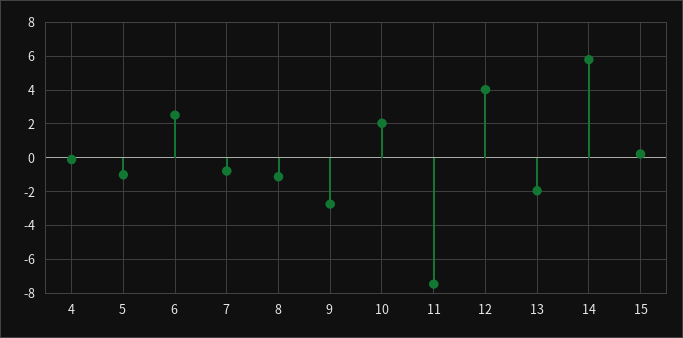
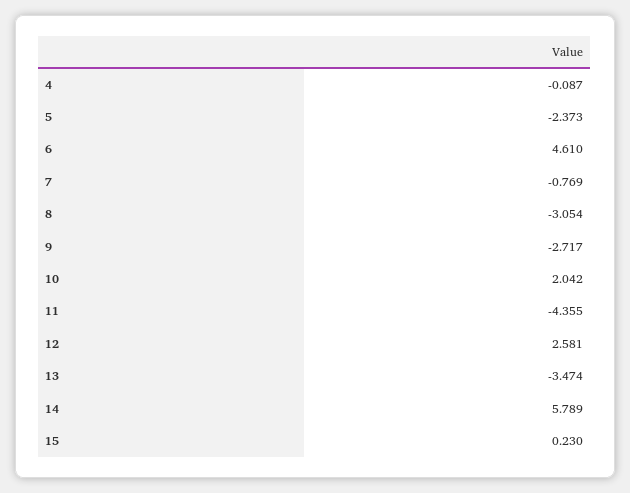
  {
    "4": -0.087,
-   "5": -1,
+   "5": -2.373,
-   "6": 2.5,
+   "6": 4.61,
    "7": -0.769,
-   "8": -1,
+   "8": -3.054,
    "9": -2.717,
    "10": 2.042,
-   "11": -7.5,
+   "11": -4.355,
-   "12": 4,
+   "12": 2.581,
-   "13": -2,
+   "13": -3.474,
    "14": 5.789,
    "15": 0.23
  }

